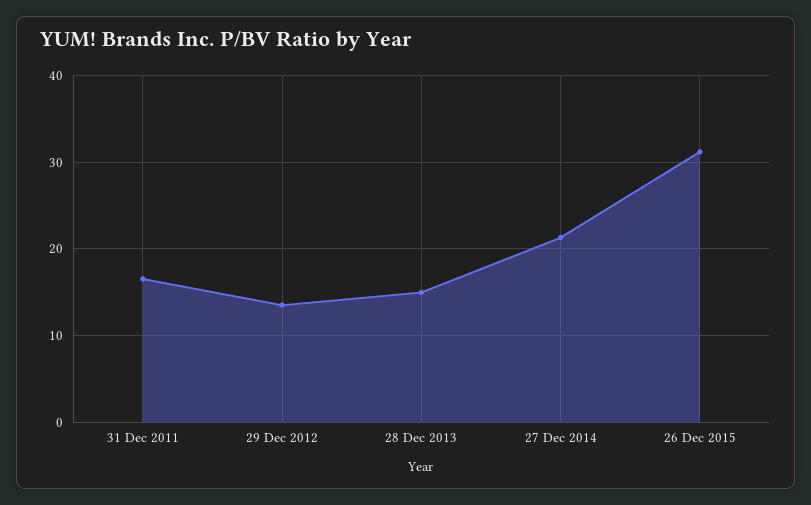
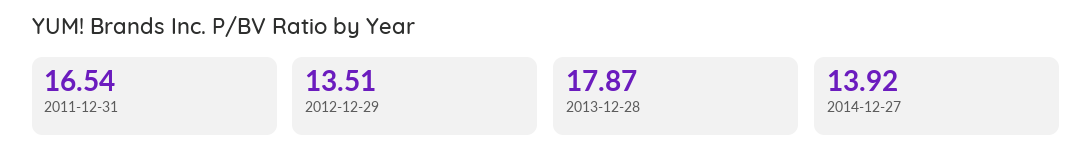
  {
    "31 Dec 2011": 16.54,
    "29 Dec 2012": 13.51,
-   "28 Dec 2013": 15,
+   "28 Dec 2013": 17.87,
-   "27 Dec 2014": 21,
+   "27 Dec 2014": 13.92
-   "26 Dec 2015": 31
  }

